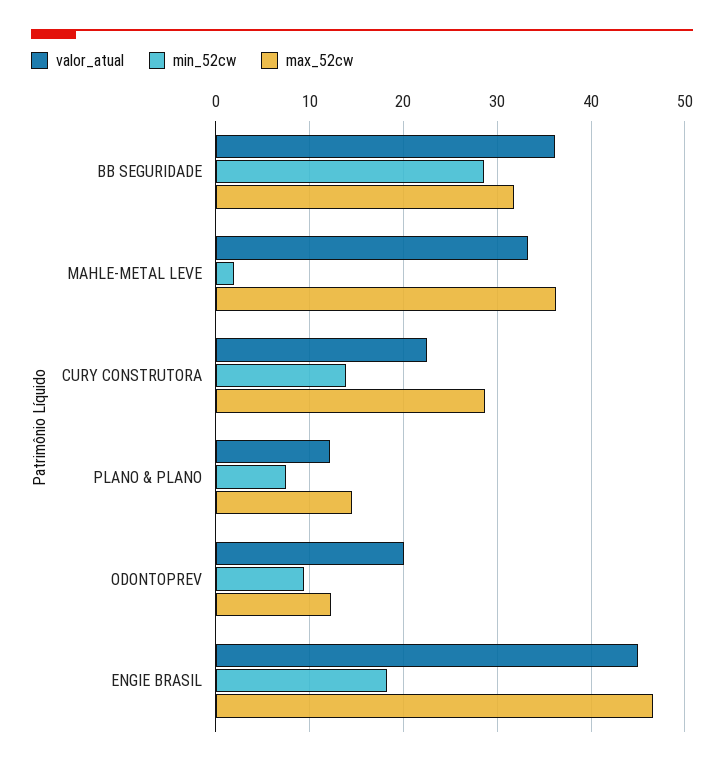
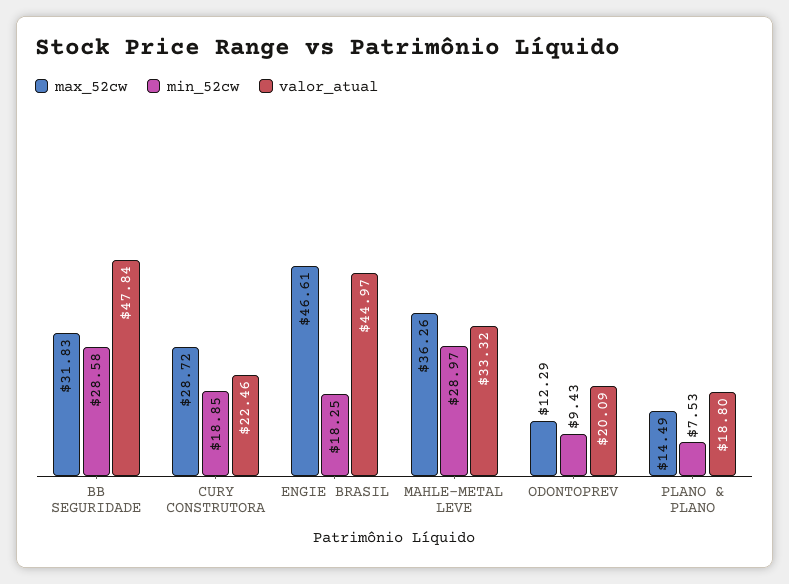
  {
    "valor_atual": {
-     "BB SEGURIDADE": 36,
+     "BB SEGURIDADE": 47.84,
      "MAHLE-METAL LEVE": 33.32,
      "CURY CONSTRUTORA": 22.46,
-     "PLANO & PLANO": 12,
+     "PLANO & PLANO": 18.8,
      "ODONTOPREV": 20.09,
      "ENGIE BRASIL": 44.97
    },
    "min_52cw": {
      "BB SEGURIDADE": 28.58,
-     "MAHLE-METAL LEVE": 2,
+     "MAHLE-METAL LEVE": 28.97,
-     "CURY CONSTRUTORA": 14,
+     "CURY CONSTRUTORA": 18.85,
      "PLANO & PLANO": 7.53,
      "ODONTOPREV": 9.43,
      "ENGIE BRASIL": 18.25
    },
    "max_52cw": {
      "BB SEGURIDADE": 31.83,
      "MAHLE-METAL LEVE": 36.26,
      "CURY CONSTRUTORA": 28.72,
      "PLANO & PLANO": 14.49,
      "ODONTOPREV": 12.29,
      "ENGIE BRASIL": 46.61
    }
  }

